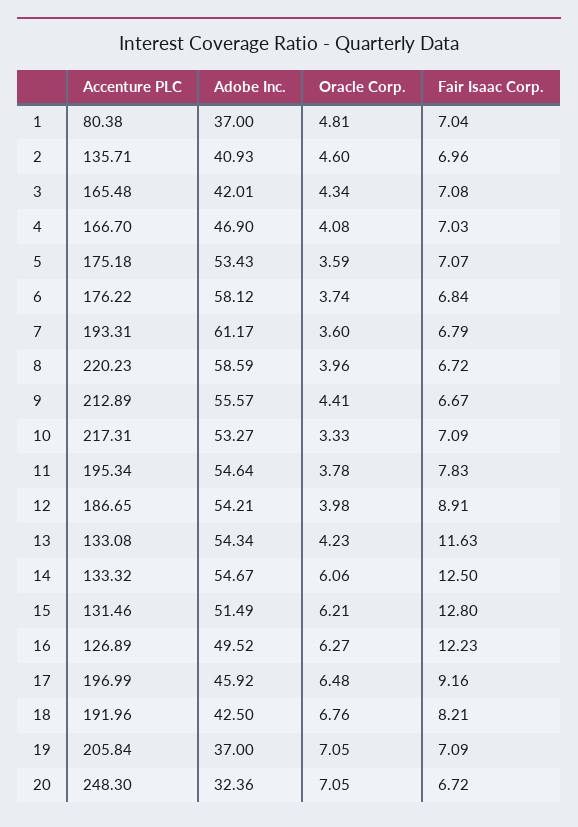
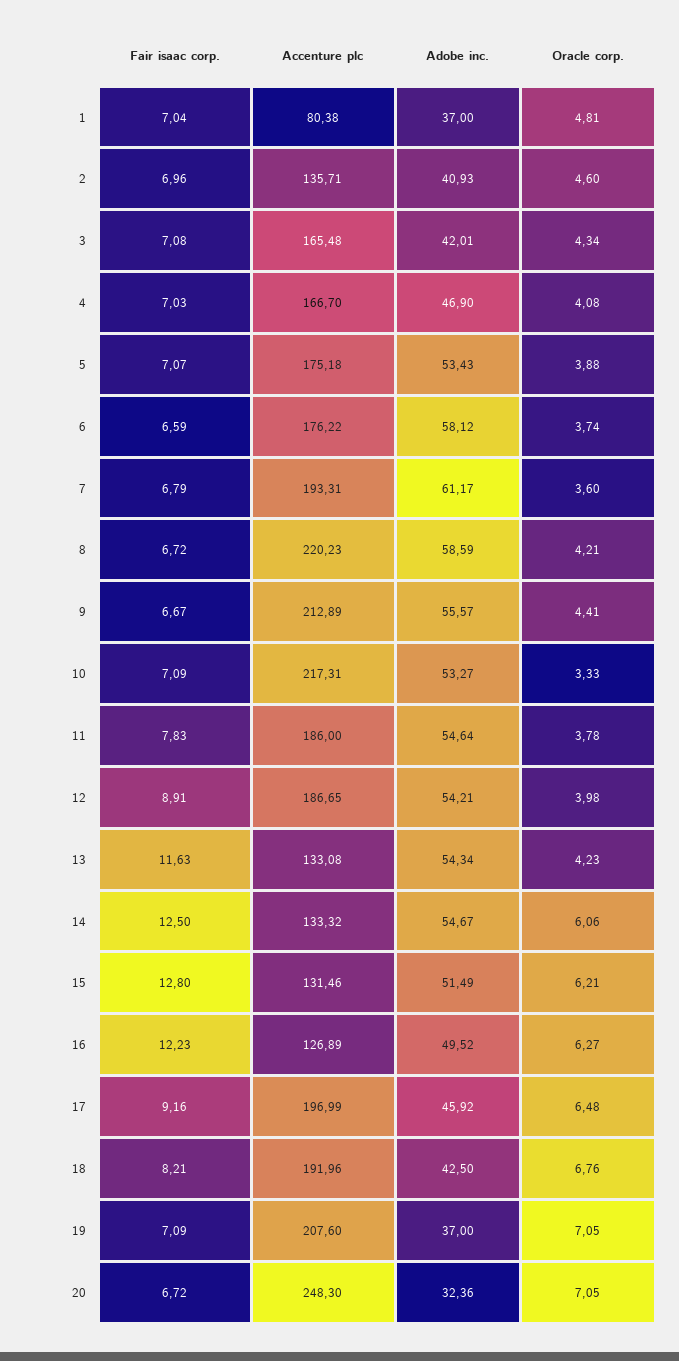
  {
    "Accenture PLC": {
      "1": 80.38,
      "2": 135.71,
      "3": 165.48,
      "4": 166.7,
      "5": 175.18,
      "6": 176.22,
      "7": 193.31,
      "8": 220.23,
      "9": 212.89,
      "10": 217.31,
-     "11": 195.34,
+     "11": 186,
      "12": 186.65,
      "13": 133.08,
      "14": 133.32,
      "15": 131.46,
      "16": 126.89,
      "17": 196.99,
      "18": 191.96,
-     "19": 205.84,
+     "19": 207.6,
      "20": 248.3
    },
    "Adobe Inc.": {
      "1": 37,
      "2": 40.93,
      "3": 42.01,
      "4": 46.9,
      "5": 53.43,
      "6": 58.12,
      "7": 61.17,
      "8": 58.59,
      "9": 55.57,
      "10": 53.27,
      "11": 54.64,
      "12": 54.21,
      "13": 54.34,
      "14": 54.67,
      "15": 51.49,
      "16": 49.52,
      "17": 45.92,
      "18": 42.5,
      "19": 37,
      "20": 32.36
    },
    "Oracle Corp.": {
      "1": 4.81,
      "2": 4.6,
      "3": 4.34,
      "4": 4.08,
-     "5": 3.59,
+     "5": 3.88,
      "6": 3.74,
      "7": 3.6,
-     "8": 3.96,
+     "8": 4.21,
      "9": 4.41,
      "10": 3.33,
      "11": 3.78,
      "12": 3.98,
      "13": 4.23,
      "14": 6.06,
      "15": 6.21,
      "16": 6.27,
      "17": 6.48,
      "18": 6.76,
      "19": 7.05,
      "20": 7.05
    },
    "Fair Isaac Corp.": {
      "1": 7.04,
      "2": 6.96,
      "3": 7.08,
      "4": 7.03,
      "5": 7.07,
-     "6": 6.84,
+     "6": 6.59,
      "7": 6.79,
      "8": 6.72,
      "9": 6.67,
      "10": 7.09,
      "11": 7.83,
      "12": 8.91,
      "13": 11.63,
      "14": 12.5,
      "15": 12.8,
      "16": 12.23,
      "17": 9.16,
      "18": 8.21,
      "19": 7.09,
      "20": 6.72
    }
  }

